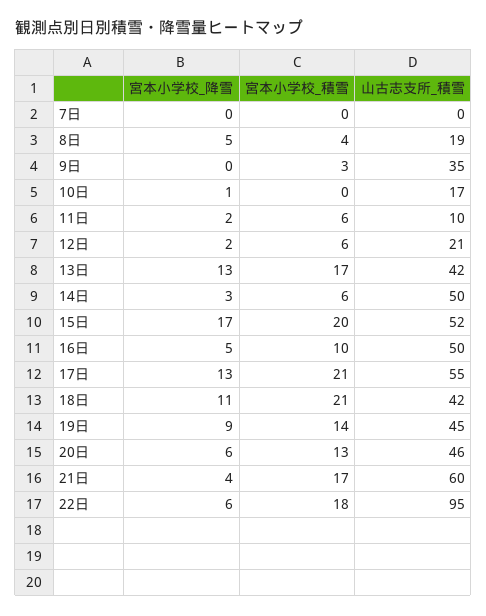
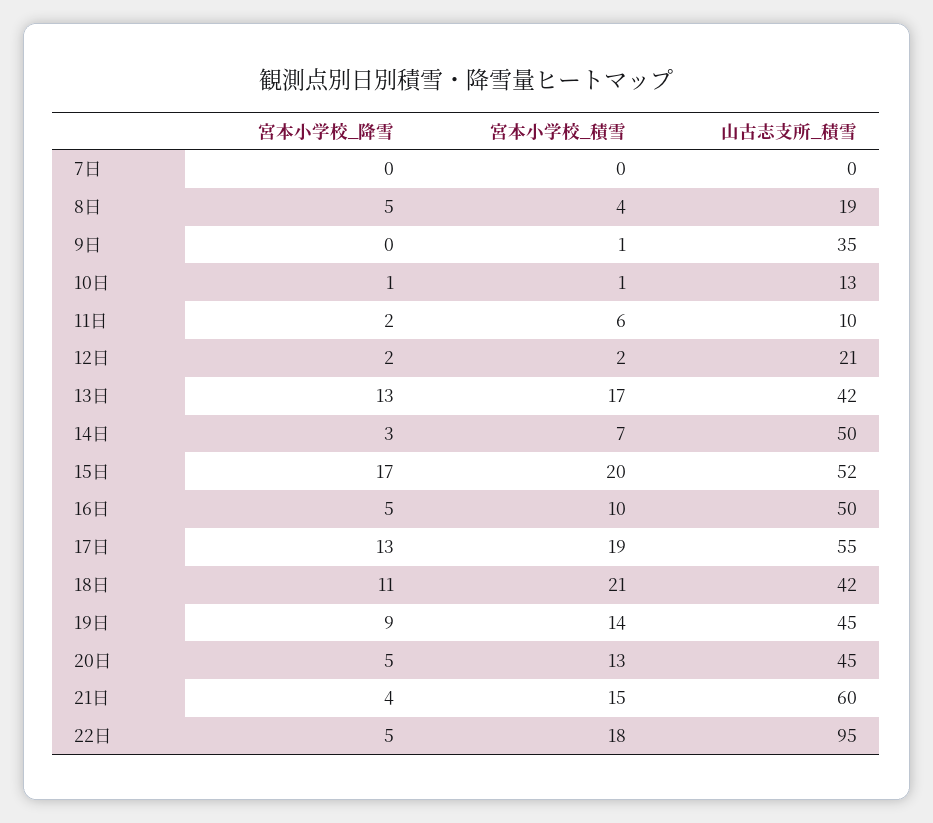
  {
    "宮本小学校_降雪": {
      "7日": 0,
      "8日": 5,
      "9日": 0,
      "10日": 1,
      "11日": 2,
      "12日": 2,
      "13日": 13,
      "14日": 3,
      "15日": 17,
      "16日": 5,
      "17日": 13,
      "18日": 11,
      "19日": 9,
-     "20日": 6,
+     "20日": 5,
      "21日": 4,
-     "22日": 6
+     "22日": 5
    },
    "宮本小学校_積雪": {
      "7日": 0,
      "8日": 4,
-     "9日": 3,
+     "9日": 1,
-     "10日": 0,
+     "10日": 1,
      "11日": 6,
-     "12日": 6,
+     "12日": 2,
      "13日": 17,
-     "14日": 6,
+     "14日": 7,
      "15日": 20,
      "16日": 10,
-     "17日": 21,
+     "17日": 19,
      "18日": 21,
      "19日": 14,
      "20日": 13,
-     "21日": 17,
+     "21日": 15,
      "22日": 18
    },
    "山古志支所_積雪": {
      "7日": 0,
      "8日": 19,
      "9日": 35,
-     "10日": 17,
+     "10日": 13,
      "11日": 10,
      "12日": 21,
      "13日": 42,
      "14日": 50,
      "15日": 52,
      "16日": 50,
      "17日": 55,
      "18日": 42,
      "19日": 45,
-     "20日": 46,
+     "20日": 45,
      "21日": 60,
      "22日": 95
    }
  }

